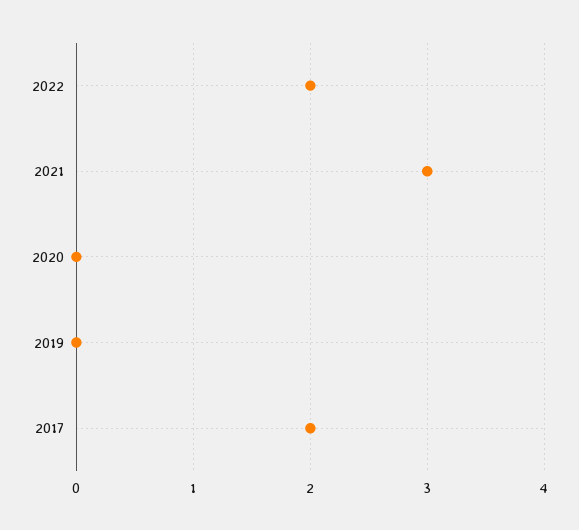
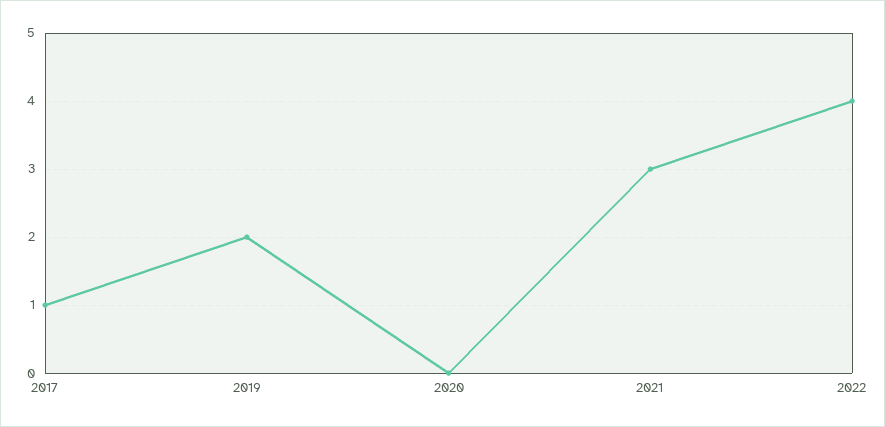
  {
-   "2022": 2,
+   "2022": 4,
    "2021": 3,
    "2020": 0,
-   "2019": 0,
+   "2019": 2,
-   "2017": 2
+   "2017": 1
  }

